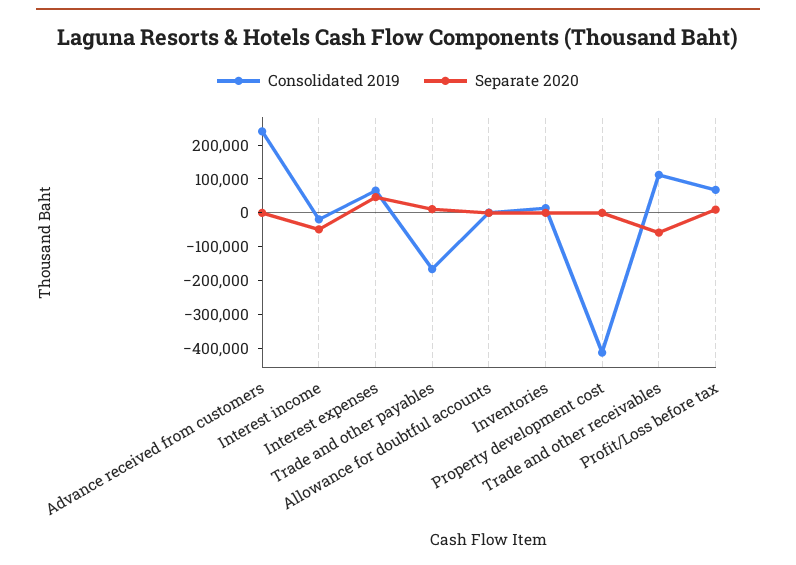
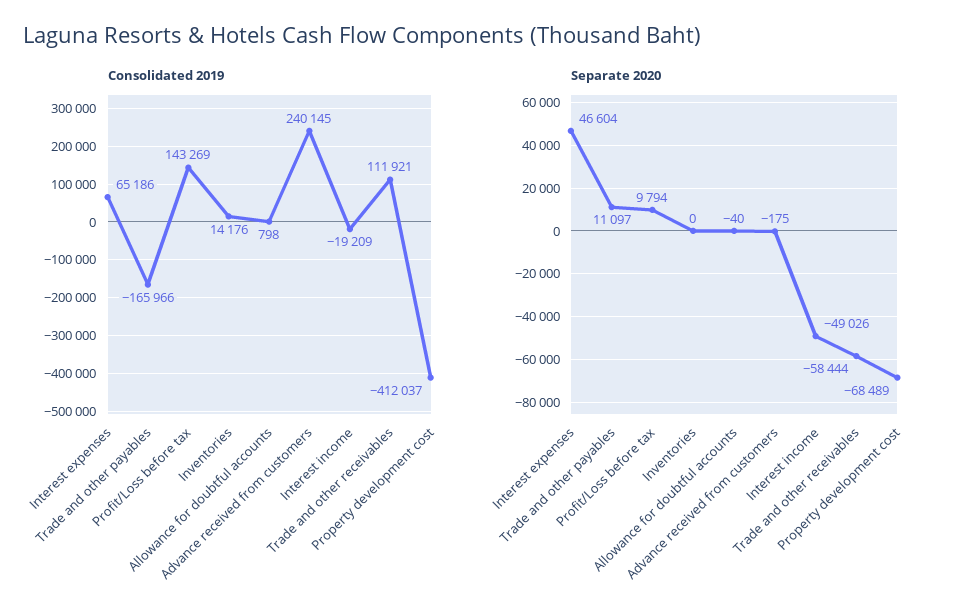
  {
    "Consolidated 2019": {
      "Advance received from customers": 240145,
      "Interest income": -19209,
      "Interest expenses": 65186,
      "Trade and other payables": -165966,
      "Allowance for doubtful accounts": 798,
      "Inventories": 14176,
      "Property development cost": -412037,
      "Trade and other receivables": 111921,
-     "Profit/Loss before tax": 75000
+     "Profit/Loss before tax": 143269
    },
    "Separate 2020": {
      "Advance received from customers": -175,
      "Interest income": -49026,
      "Interest expenses": 46604,
      "Trade and other payables": 11097,
      "Allowance for doubtful accounts": -40,
      "Inventories": 0,
-     "Property development cost": 0,
+     "Property development cost": -68489,
      "Trade and other receivables": -58444,
      "Profit/Loss before tax": 9794
    }
  }

